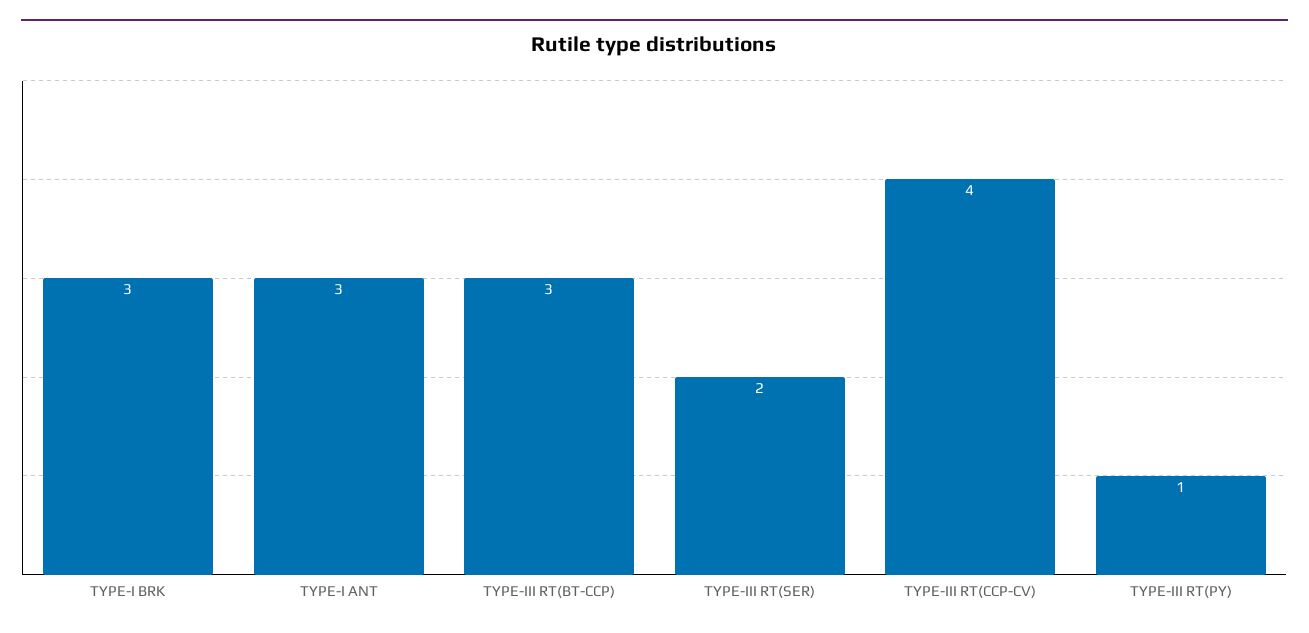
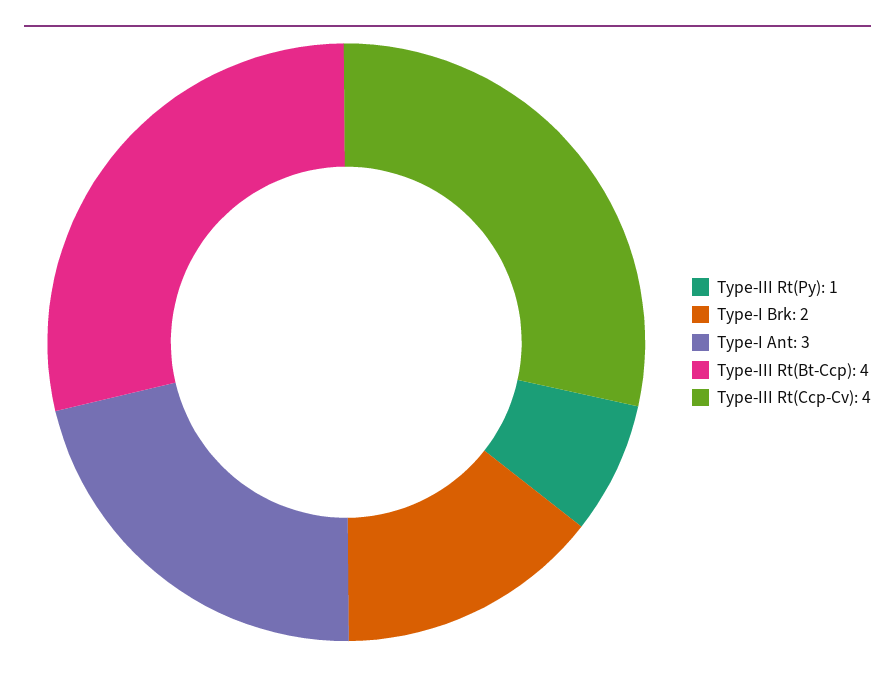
  {
-   "TYPE-I BRK": 3,
+   "TYPE-I BRK": 2,
    "TYPE-I ANT": 3,
-   "TYPE-III RT(BT-CCP)": 3,
+   "TYPE-III RT(BT-CCP)": 4,
-   "TYPE-III RT(SER)": 2,
    "TYPE-III RT(CCP-CV)": 4,
    "TYPE-III RT(PY)": 1
  }

